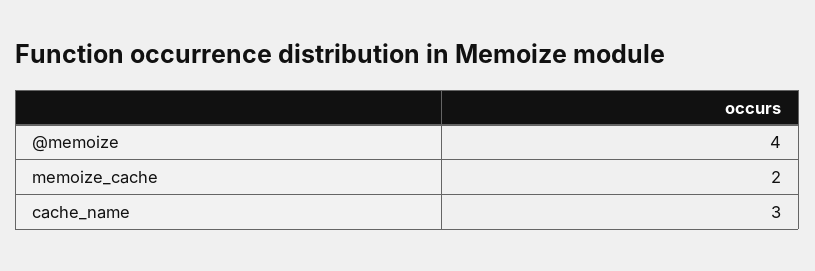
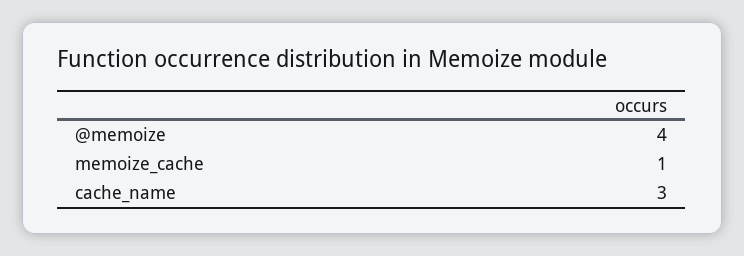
  {
    "@memoize": 4,
-   "memoize_cache": 2,
+   "memoize_cache": 1,
    "cache_name": 3
  }

